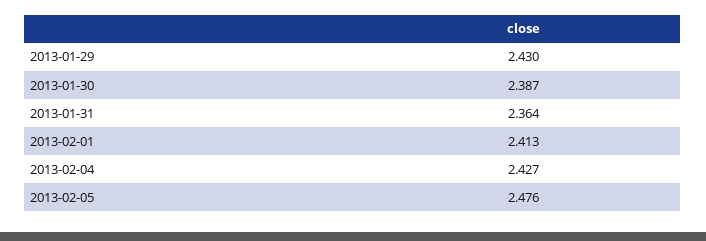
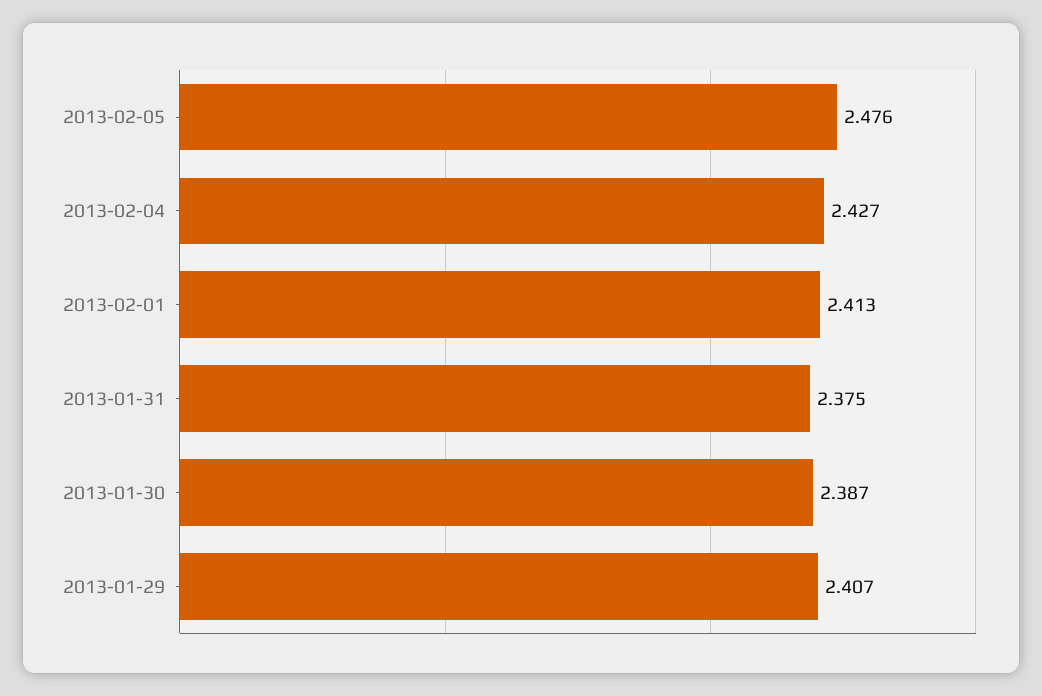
  {
-   "2013-01-29": 2.43,
+   "2013-01-29": 2.407,
    "2013-01-30": 2.387,
-   "2013-01-31": 2.364,
+   "2013-01-31": 2.375,
    "2013-02-01": 2.413,
    "2013-02-04": 2.427,
    "2013-02-05": 2.476
  }

